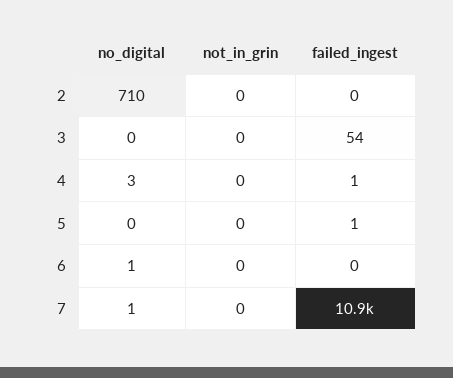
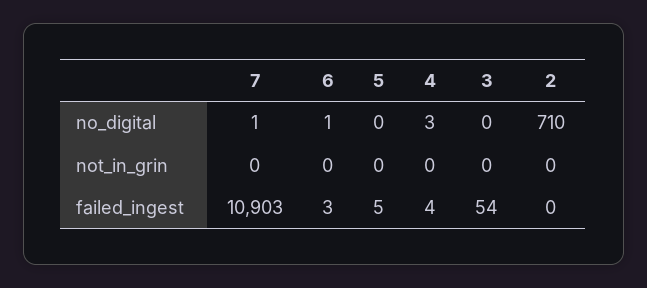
  {
    "no_digital": {
      "2": 710,
      "3": 0,
      "4": 3,
      "5": 0,
      "6": 1,
      "7": 1
    },
    "not_in_grin": {
      "2": 0,
      "3": 0,
      "4": 0,
      "5": 0,
      "6": 0,
      "7": 0
    },
    "failed_ingest": {
      "2": 0,
      "3": 54,
-     "4": 1,
+     "4": 4,
-     "5": 1,
+     "5": 5,
-     "6": 0,
+     "6": 3,
      "7": 10903
    }
  }

